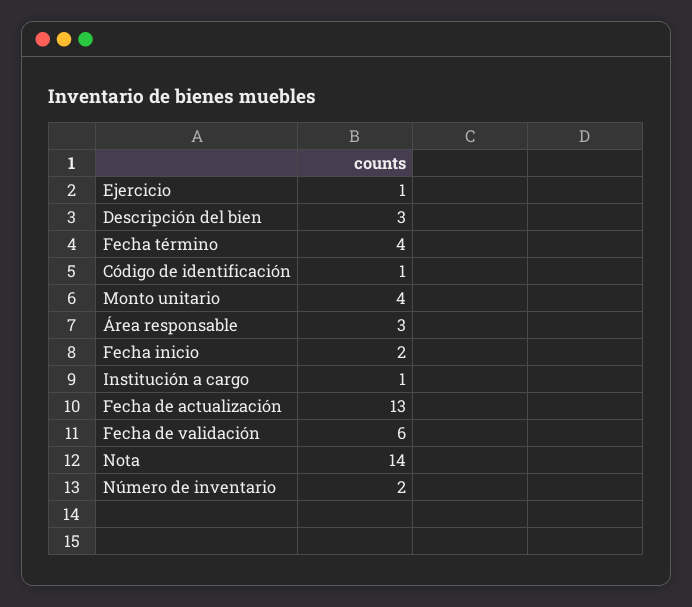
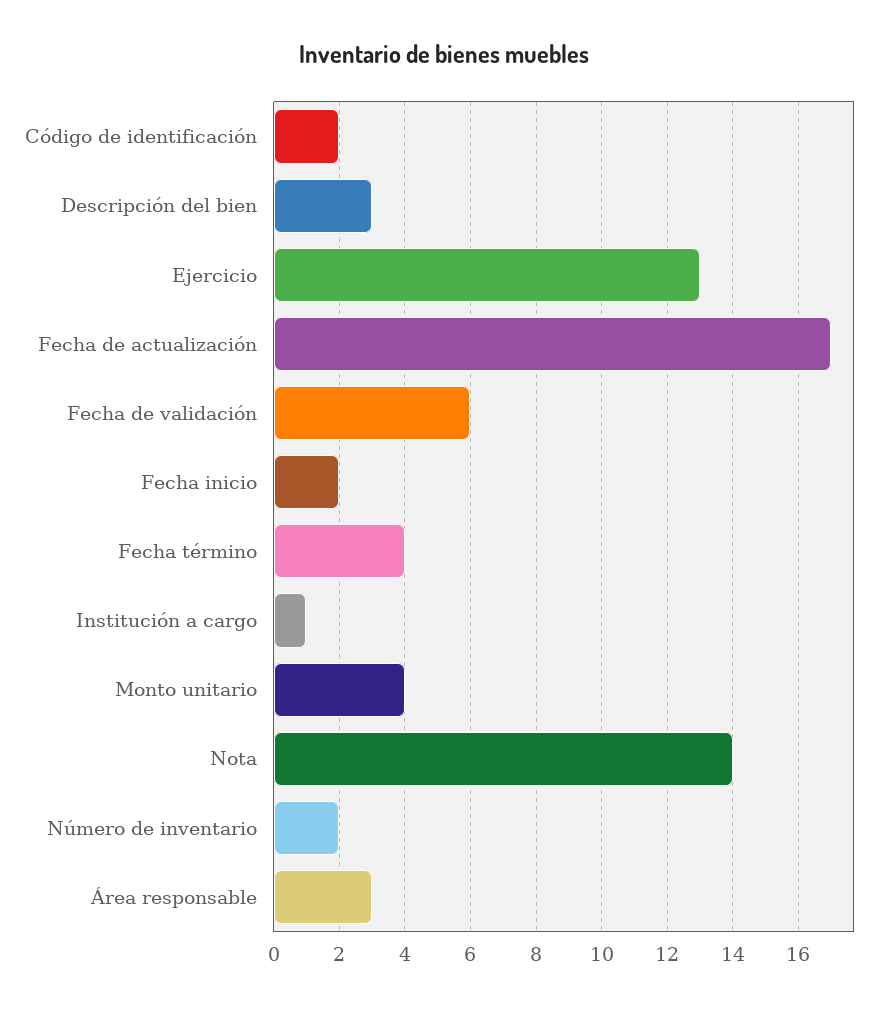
  {
-   "Ejercicio": 1,
+   "Ejercicio": 13,
    "Descripción del bien": 3,
    "Fecha término": 4,
-   "Código de identificación": 1,
+   "Código de identificación": 2,
    "Monto unitario": 4,
    "Área responsable": 3,
    "Fecha inicio": 2,
    "Institución a cargo": 1,
-   "Fecha de actualización": 13,
+   "Fecha de actualización": 17,
    "Fecha de validación": 6,
    "Nota": 14,
    "Número de inventario": 2
  }

